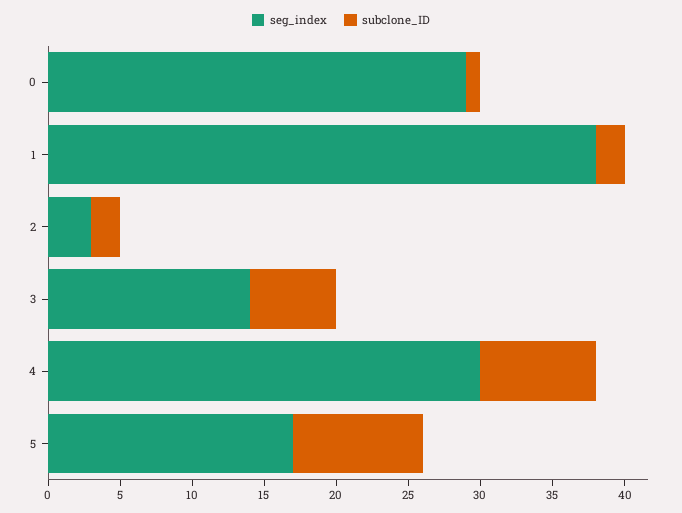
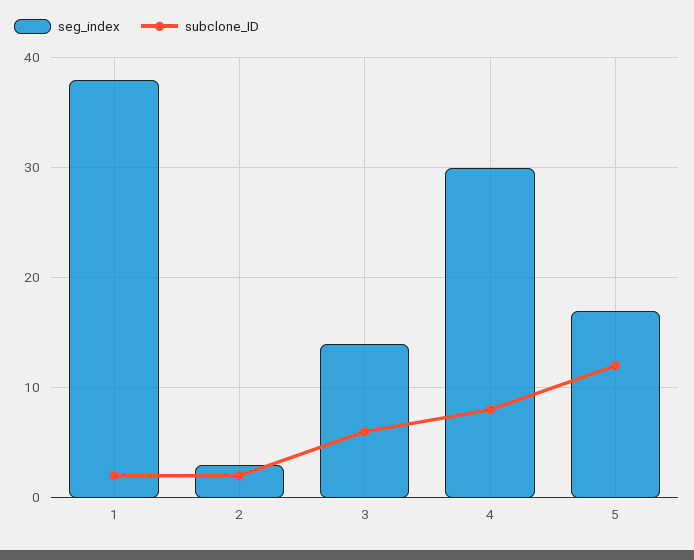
  {
    "seg_index": {
-     "0": 29,
      "1": 38,
      "2": 3,
      "3": 14,
      "4": 30,
      "5": 17
    },
    "subclone_ID": {
-     "0": 1,
      "1": 2,
      "2": 2,
      "3": 6,
      "4": 8,
-     "5": 9
+     "5": 12
    }
  }

